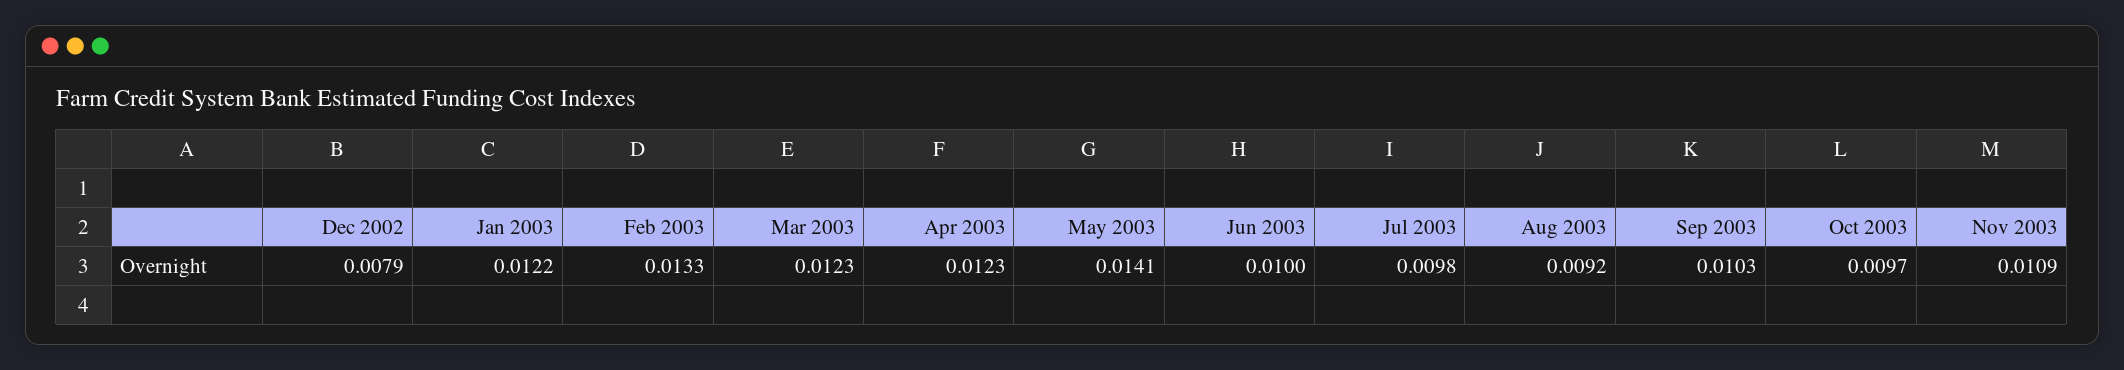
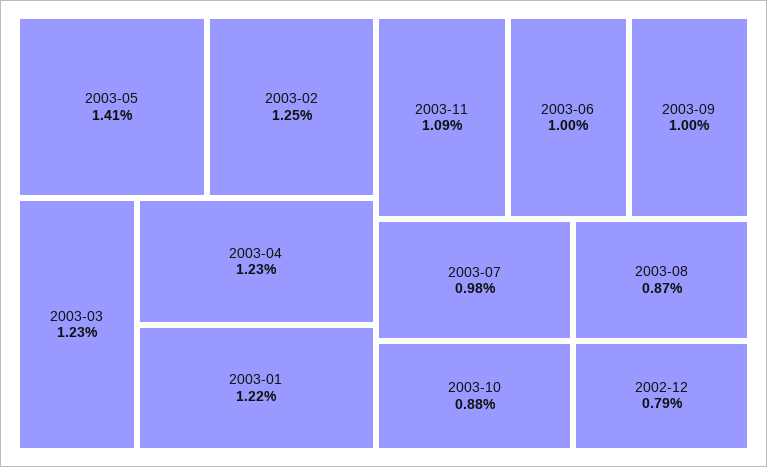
  {
    "Dec 2002": 0.0079,
    "Jan 2003": 0.0122,
-   "Feb 2003": 0.0133,
+   "Feb 2003": 0.0125,
    "Mar 2003": 0.0123,
    "Apr 2003": 0.0123,
    "May 2003": 0.0141,
    "Jun 2003": 0.01,
    "Jul 2003": 0.0098,
-   "Aug 2003": 0.0092,
+   "Aug 2003": 0.0087,
-   "Sep 2003": 0.0103,
+   "Sep 2003": 0.01,
-   "Oct 2003": 0.0097,
+   "Oct 2003": 0.0088,
    "Nov 2003": 0.0109
  }

